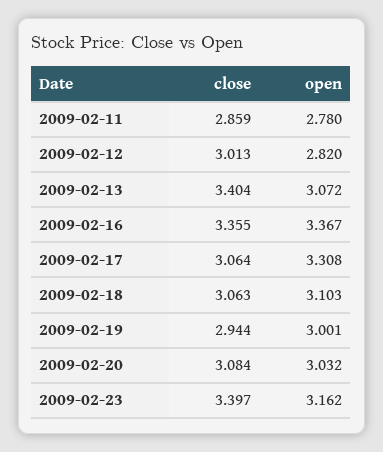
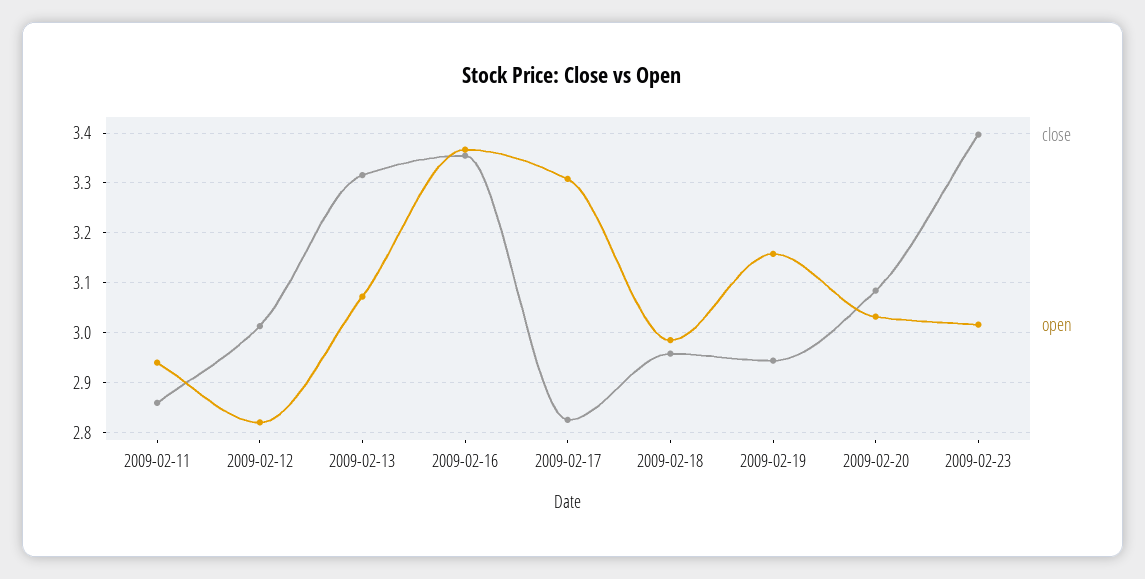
  {
    "close": {
      "2009-02-11": 2.859,
      "2009-02-12": 3.013,
-     "2009-02-13": 3.404,
+     "2009-02-13": 3.32,
      "2009-02-16": 3.355,
-     "2009-02-17": 3.064,
+     "2009-02-17": 2.82,
-     "2009-02-18": 3.063,
+     "2009-02-18": 2.96,
      "2009-02-19": 2.944,
      "2009-02-20": 3.084,
      "2009-02-23": 3.397
    },
    "open": {
-     "2009-02-11": 2.78,
+     "2009-02-11": 2.94,
      "2009-02-12": 2.82,
      "2009-02-13": 3.072,
      "2009-02-16": 3.367,
      "2009-02-17": 3.308,
-     "2009-02-18": 3.103,
+     "2009-02-18": 2.98,
-     "2009-02-19": 3.001,
+     "2009-02-19": 3.16,
      "2009-02-20": 3.032,
-     "2009-02-23": 3.162
+     "2009-02-23": 3.02
    }
  }

